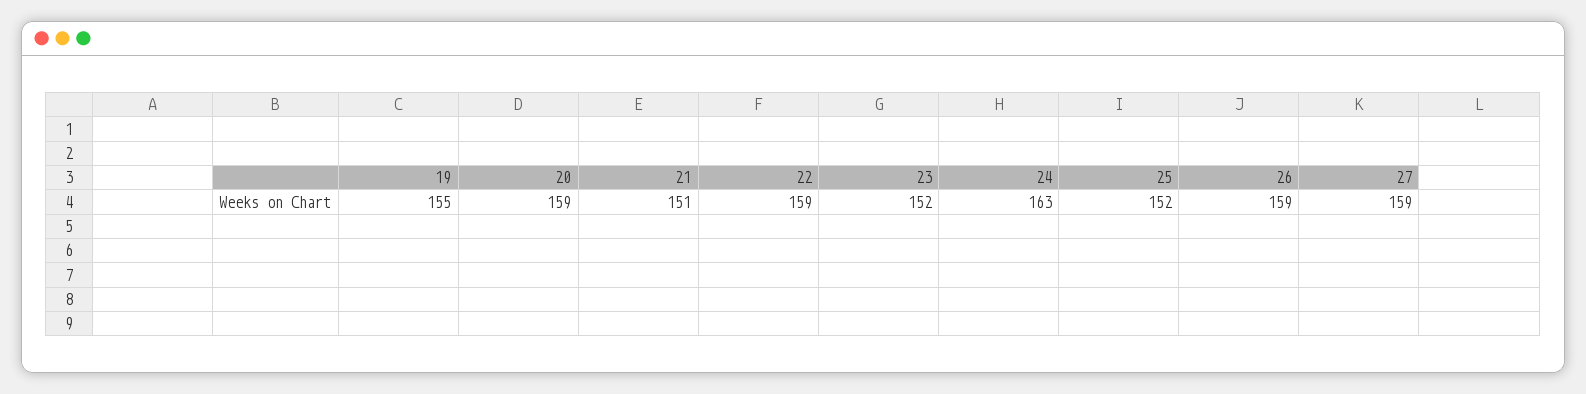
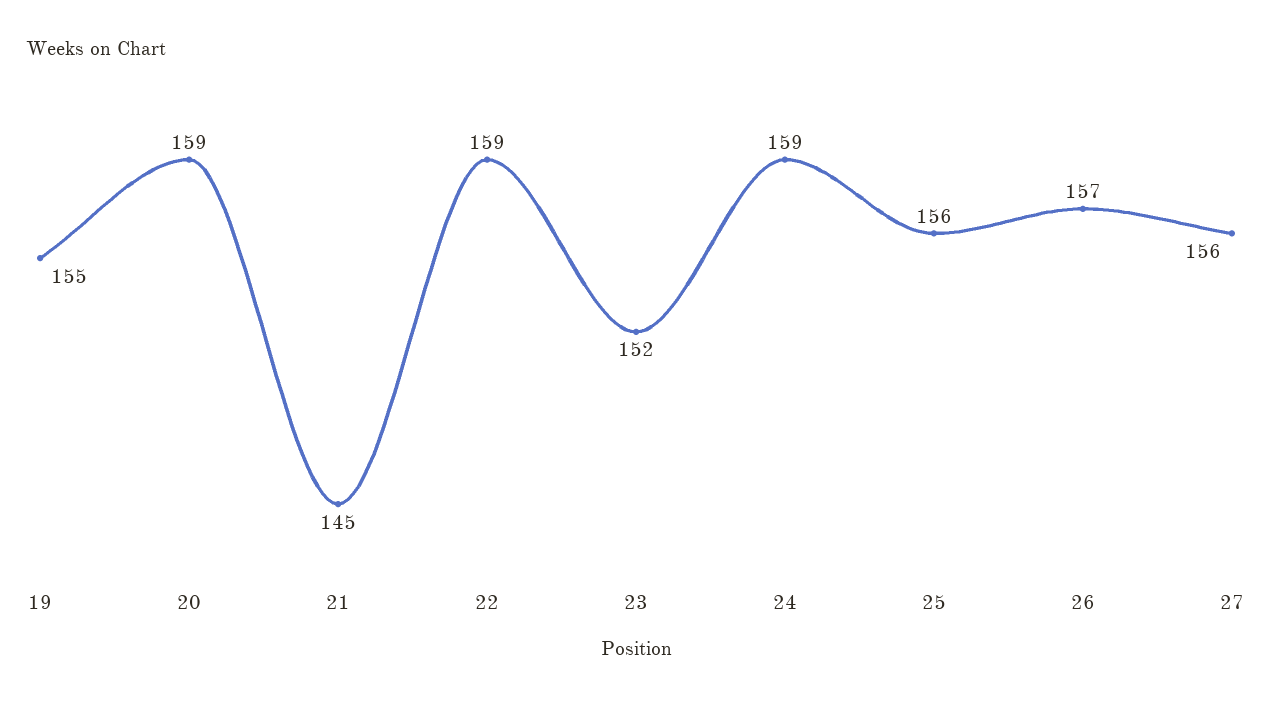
  {
    "19": 155,
    "20": 159,
-   "21": 151,
+   "21": 145,
    "22": 159,
    "23": 152,
-   "24": 163,
+   "24": 159,
-   "25": 152,
+   "25": 156,
-   "26": 159,
+   "26": 157,
-   "27": 159
+   "27": 156
  }

